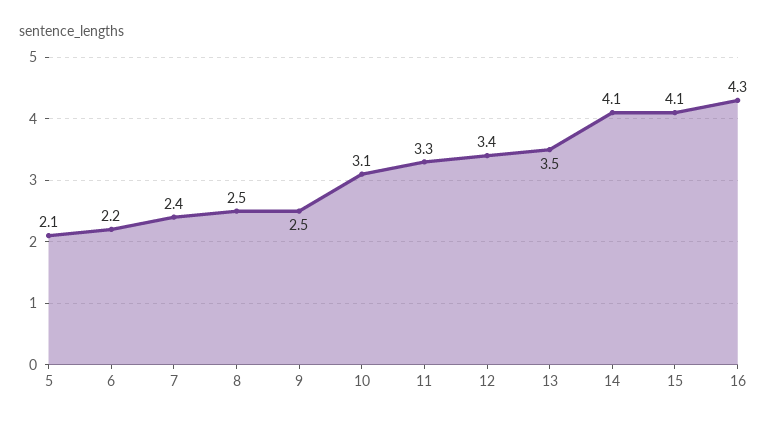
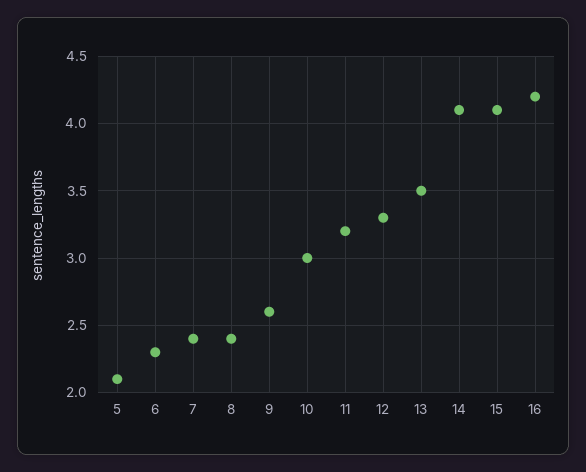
  {
    "5": 2.1,
-   "6": 2.2,
+   "6": 2.3,
    "7": 2.4,
-   "8": 2.5,
+   "8": 2.4,
-   "9": 2.5,
+   "9": 2.6,
-   "10": 3.1,
+   "10": 3,
-   "11": 3.3,
+   "11": 3.2,
-   "12": 3.4,
+   "12": 3.3,
    "13": 3.5,
    "14": 4.1,
    "15": 4.1,
-   "16": 4.3
+   "16": 4.2
  }

